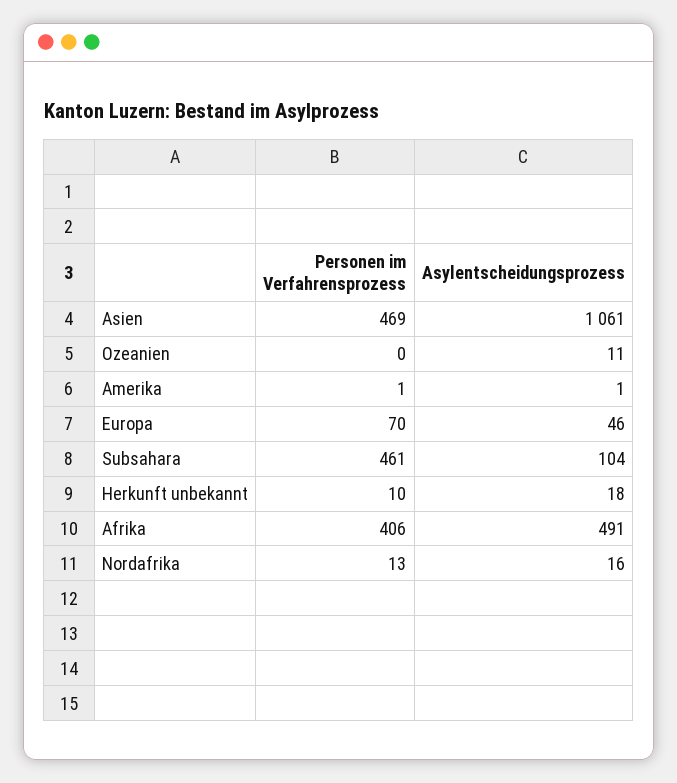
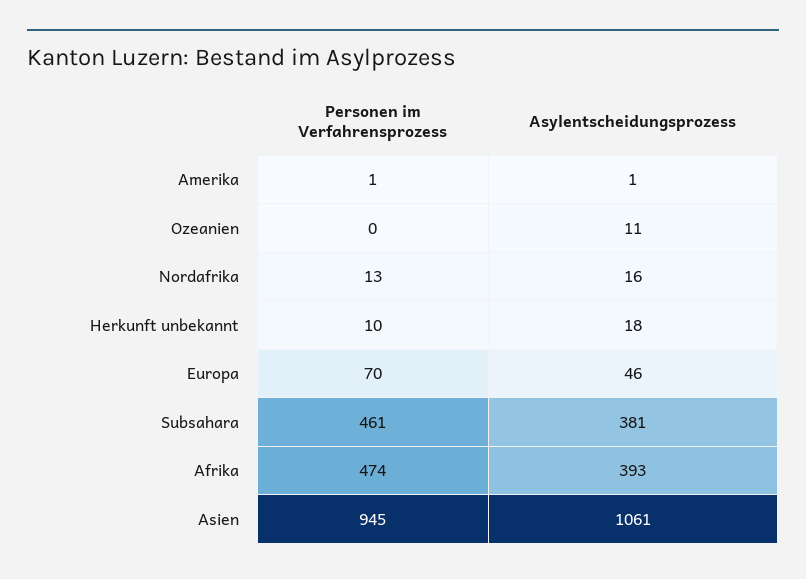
  {
    "Personen im Verfahrensprozess": {
-     "Asien": 469,
+     "Asien": 945,
      "Ozeanien": 0,
      "Amerika": 1,
      "Europa": 70,
      "Subsahara": 461,
      "Herkunft unbekannt": 10,
-     "Afrika": 406,
+     "Afrika": 474,
      "Nordafrika": 13
    },
    "Asylentscheidungsprozess": {
      "Asien": 1061,
      "Ozeanien": 11,
      "Amerika": 1,
      "Europa": 46,
-     "Subsahara": 104,
+     "Subsahara": 381,
      "Herkunft unbekannt": 18,
-     "Afrika": 491,
+     "Afrika": 393,
      "Nordafrika": 16
    }
  }

